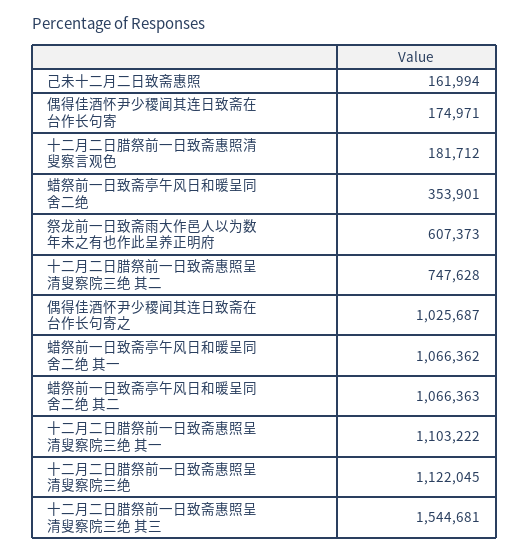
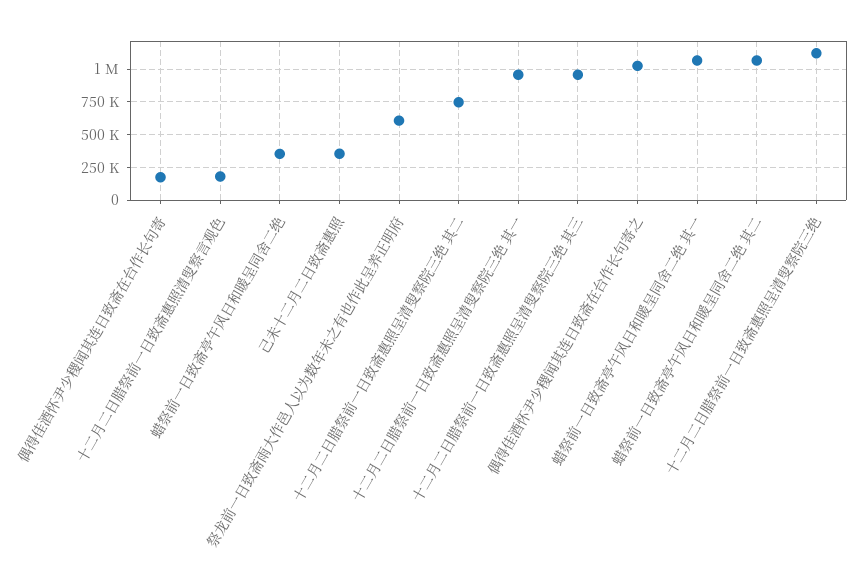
  {
-   "己未十二月二日致斋惠照": 161994,
+   "己未十二月二日致斋惠照": 350000,
    "偶得佳酒怀尹少稷闻其连日致斋在台作长句寄": 174971,
    "十二月二日腊祭前一日致斋惠照清叟察言观色": 181712,
    "蜡祭前一日致斋亭午风日和暖呈同舍二绝": 353901,
    "祭龙前一日致斋雨大作邑人以为数年未之有也作此呈养正明府": 607373,
    "十二月二日腊祭前一日致斋惠照呈清叟察院三绝 其二": 747628,
    "偶得佳酒怀尹少稷闻其连日致斋在台作长句寄之": 1025687,
    "蜡祭前一日致斋亭午风日和暖呈同舍二绝 其一": 1066362,
    "蜡祭前一日致斋亭午风日和暖呈同舍二绝 其二": 1066363,
-   "十二月二日腊祭前一日致斋惠照呈清叟察院三绝 其一": 1103222,
+   "十二月二日腊祭前一日致斋惠照呈清叟察院三绝 其一": 950000,
    "十二月二日腊祭前一日致斋惠照呈清叟察院三绝": 1122045,
-   "十二月二日腊祭前一日致斋惠照呈清叟察院三绝 其三": 1544681
+   "十二月二日腊祭前一日致斋惠照呈清叟察院三绝 其三": 950000
  }

